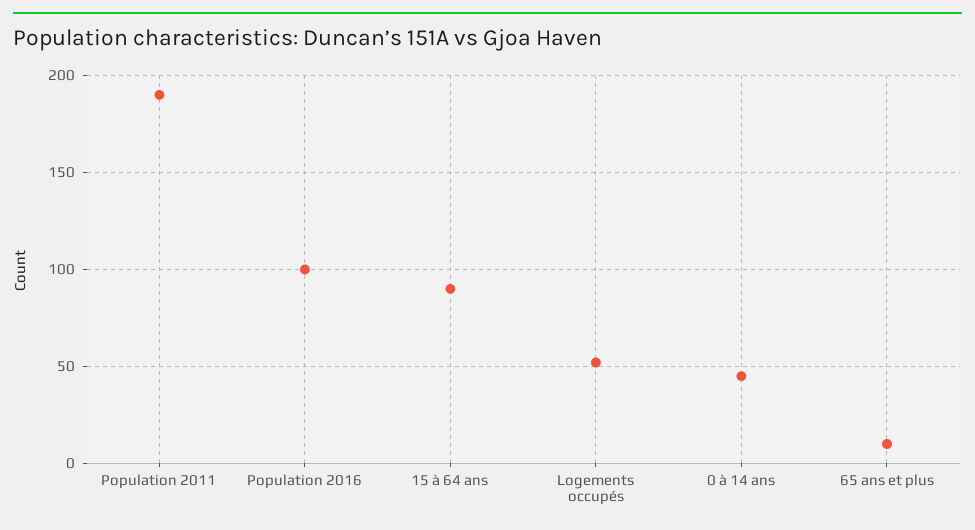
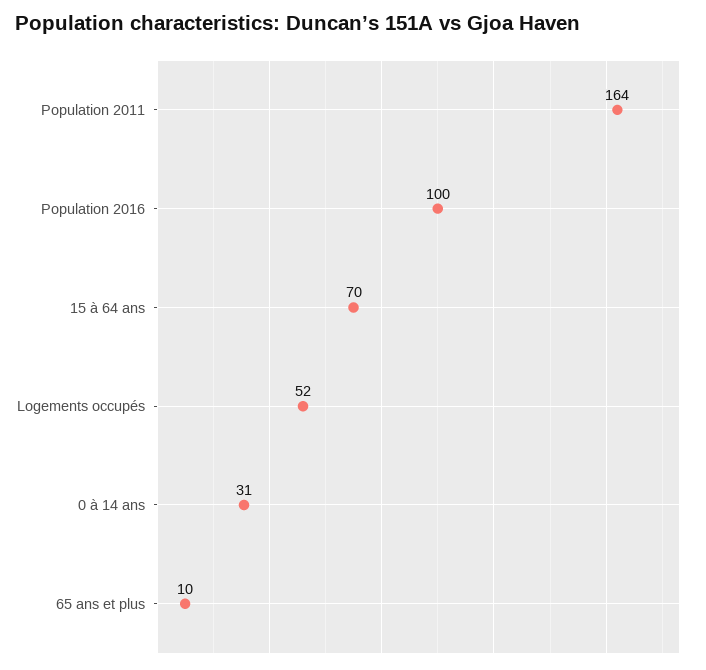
  {
-   "Population 2011": 190,
+   "Population 2011": 164,
    "Population 2016": 100,
-   "15 à 64 ans": 90,
+   "15 à 64 ans": 70,
    "Logements occupés": 52,
-   "0 à 14 ans": 45,
+   "0 à 14 ans": 31,
    "65 ans et plus": 10
  }

